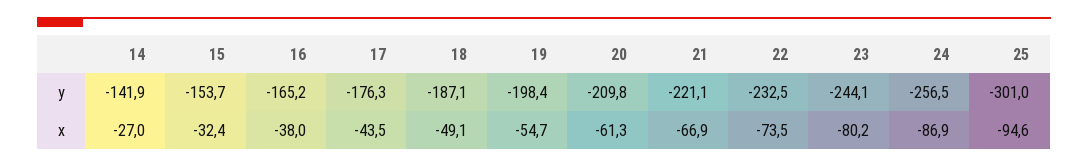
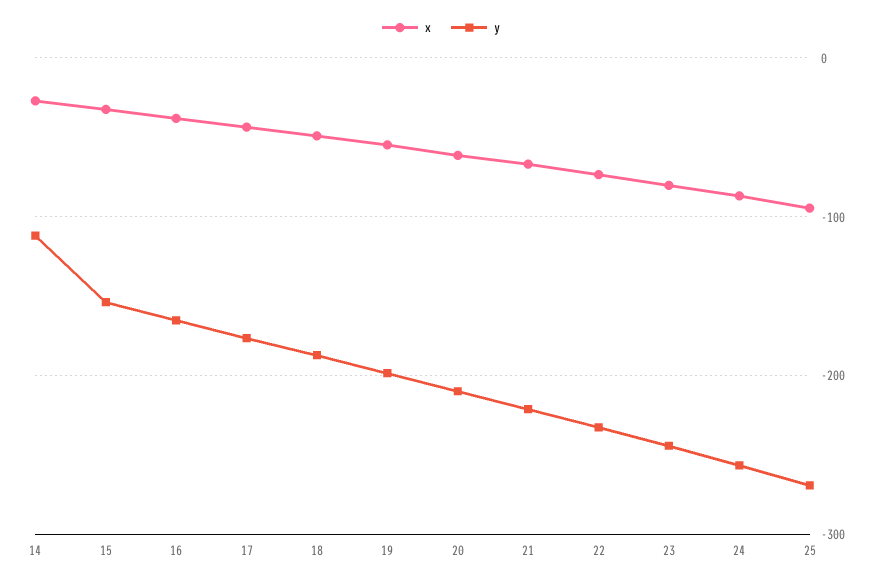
  {
    "y": {
-     "14": -141.9,
+     "14": -110,
      "15": -153.7,
      "16": -165.2,
      "17": -176.3,
      "18": -187.1,
      "19": -198.4,
      "20": -209.8,
      "21": -221.1,
      "22": -232.5,
      "23": -244.1,
      "24": -256.5,
-     "25": -301
+     "25": -270
    },
    "x": {
      "14": -27,
      "15": -32.4,
      "16": -38,
      "17": -43.5,
      "18": -49.1,
      "19": -54.7,
      "20": -61.3,
      "21": -66.9,
      "22": -73.5,
      "23": -80.2,
      "24": -86.9,
      "25": -94.6
    }
  }

